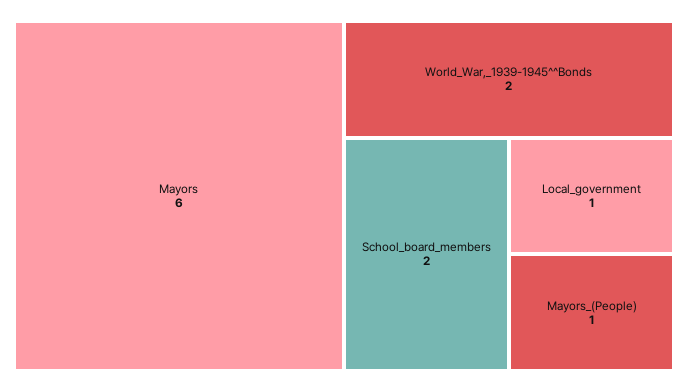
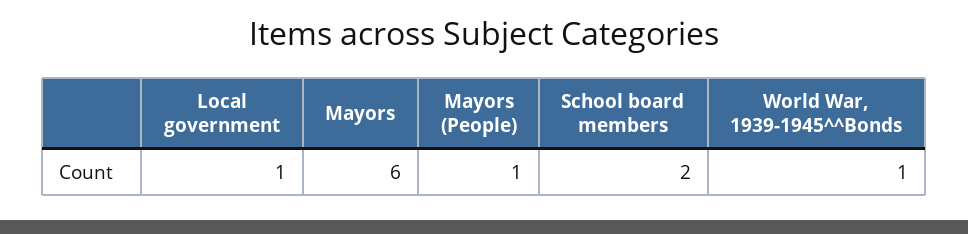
  {
    "Mayors": 6,
-   "World_War,_1939-1945^^Bonds": 2,
+   "World_War,_1939-1945^^Bonds": 1,
    "School_board_members": 2,
    "Local_government": 1,
    "Mayors_(People)": 1
  }

